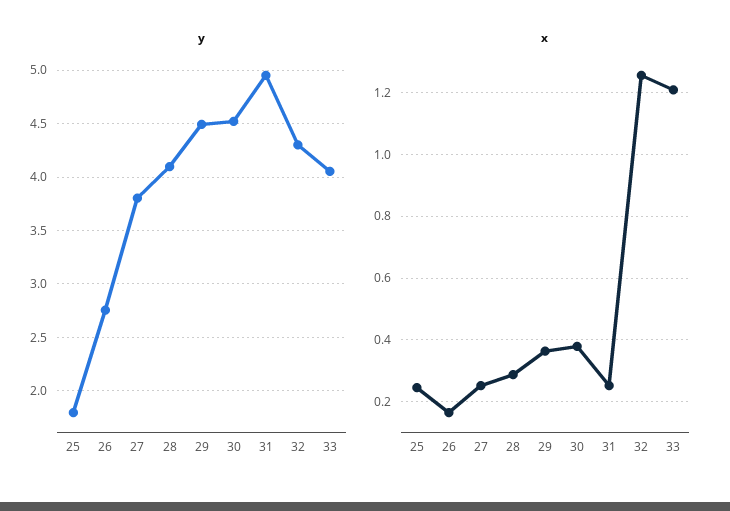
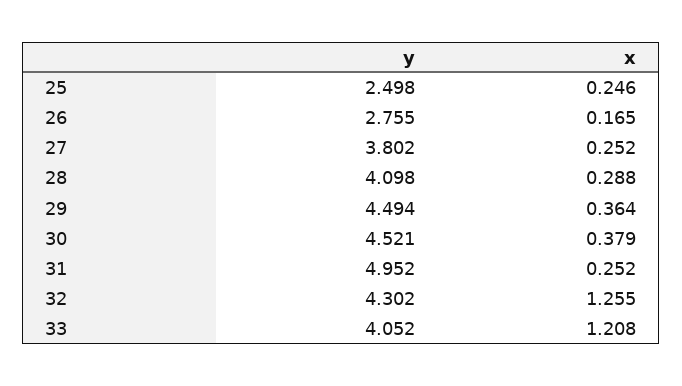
  {
    "y": {
-     "25": 1.8,
+     "25": 2.498,
      "26": 2.755,
      "27": 3.802,
      "28": 4.098,
      "29": 4.494,
      "30": 4.521,
      "31": 4.952,
      "32": 4.302,
      "33": 4.052
    },
    "x": {
      "25": 0.246,
      "26": 0.165,
      "27": 0.252,
      "28": 0.288,
      "29": 0.364,
      "30": 0.379,
      "31": 0.252,
      "32": 1.255,
      "33": 1.208
    }
  }

